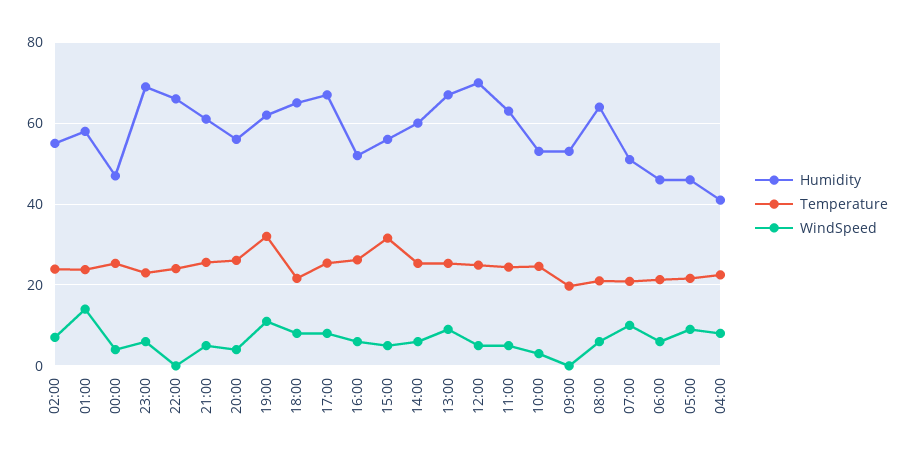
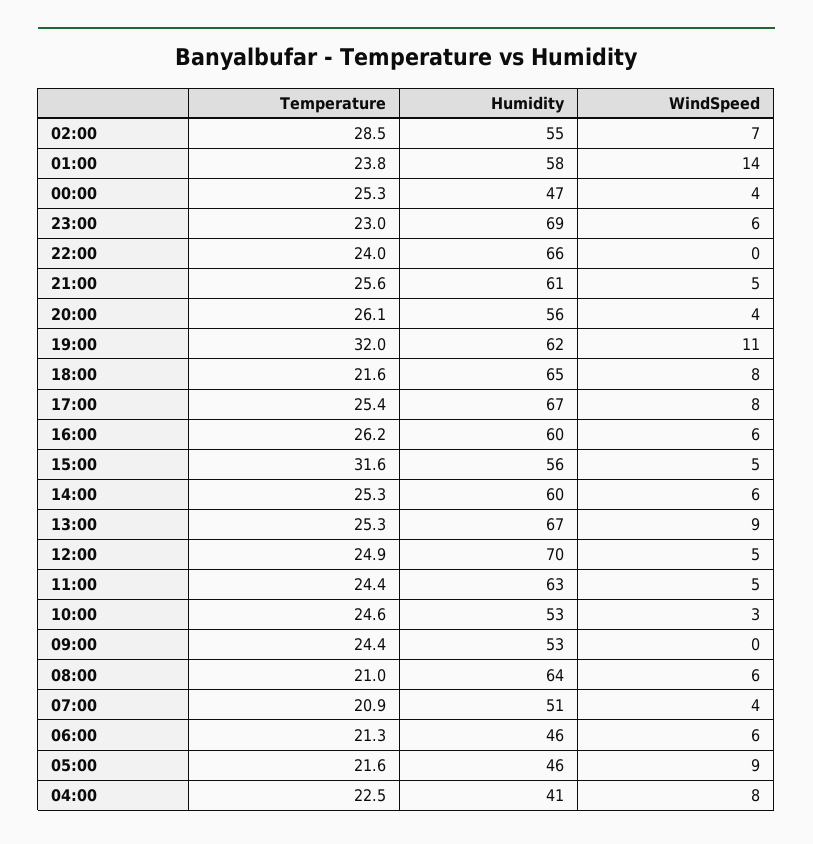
  {
    "Humidity": {
      "02:00": 55,
      "01:00": 58,
      "00:00": 47,
      "23:00": 69,
      "22:00": 66,
      "21:00": 61,
      "20:00": 56,
      "19:00": 62,
      "18:00": 65,
      "17:00": 67,
-     "16:00": 52,
+     "16:00": 60,
      "15:00": 56,
      "14:00": 60,
      "13:00": 67,
      "12:00": 70,
      "11:00": 63,
      "10:00": 53,
      "09:00": 53,
      "08:00": 64,
      "07:00": 51,
      "06:00": 46,
      "05:00": 46,
      "04:00": 41
    },
    "Temperature": {
-     "02:00": 24,
+     "02:00": 28.5,
      "01:00": 23.8,
      "00:00": 25.3,
      "23:00": 23,
      "22:00": 24,
      "21:00": 25.6,
      "20:00": 26.1,
      "19:00": 32,
      "18:00": 21.6,
      "17:00": 25.4,
      "16:00": 26.2,
      "15:00": 31.6,
      "14:00": 25.3,
      "13:00": 25.3,
      "12:00": 24.9,
      "11:00": 24.4,
      "10:00": 24.6,
-     "09:00": 20,
+     "09:00": 24.4,
      "08:00": 21,
      "07:00": 20.9,
      "06:00": 21.3,
      "05:00": 21.6,
      "04:00": 22.5
    },
    "WindSpeed": {
      "02:00": 7,
      "01:00": 14,
      "00:00": 4,
      "23:00": 6,
      "22:00": 0,
      "21:00": 5,
      "20:00": 4,
      "19:00": 11,
      "18:00": 8,
      "17:00": 8,
      "16:00": 6,
      "15:00": 5,
      "14:00": 6,
      "13:00": 9,
      "12:00": 5,
      "11:00": 5,
      "10:00": 3,
      "09:00": 0,
      "08:00": 6,
-     "07:00": 10,
+     "07:00": 4,
      "06:00": 6,
      "05:00": 9,
      "04:00": 8
    }
  }

